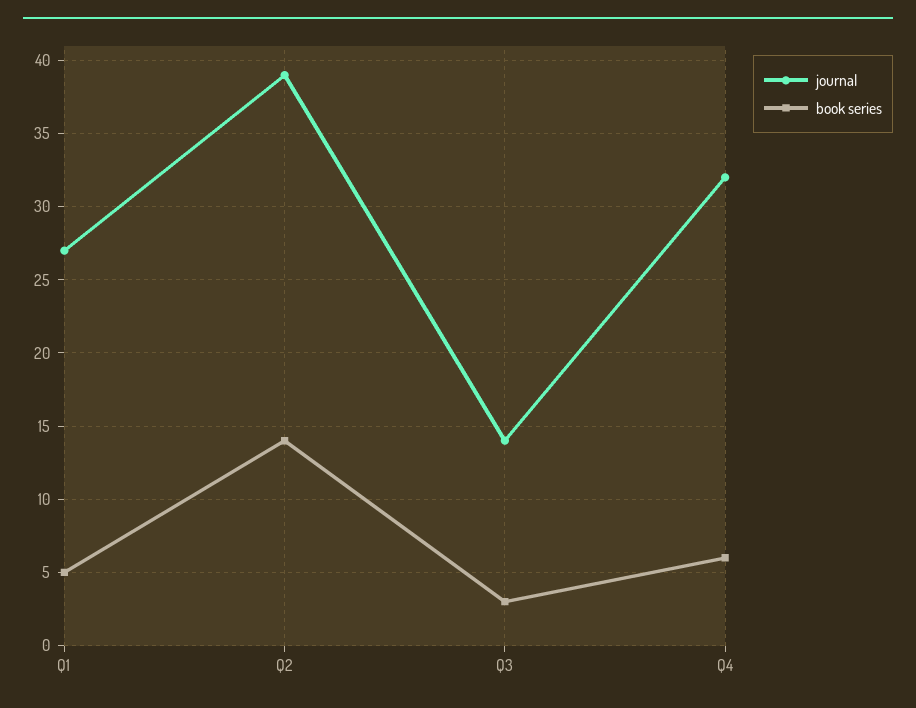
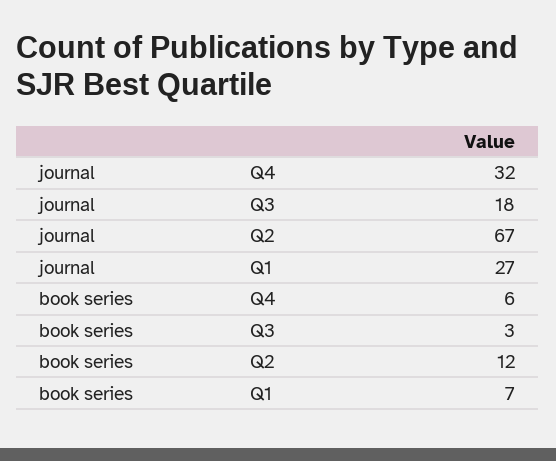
  {
    "journal": {
      "Q1": 27,
-     "Q2": 39,
+     "Q2": 67,
-     "Q3": 14,
+     "Q3": 18,
      "Q4": 32
    },
    "book series": {
-     "Q1": 5,
+     "Q1": 7,
-     "Q2": 14,
+     "Q2": 12,
      "Q3": 3,
      "Q4": 6
    }
  }

